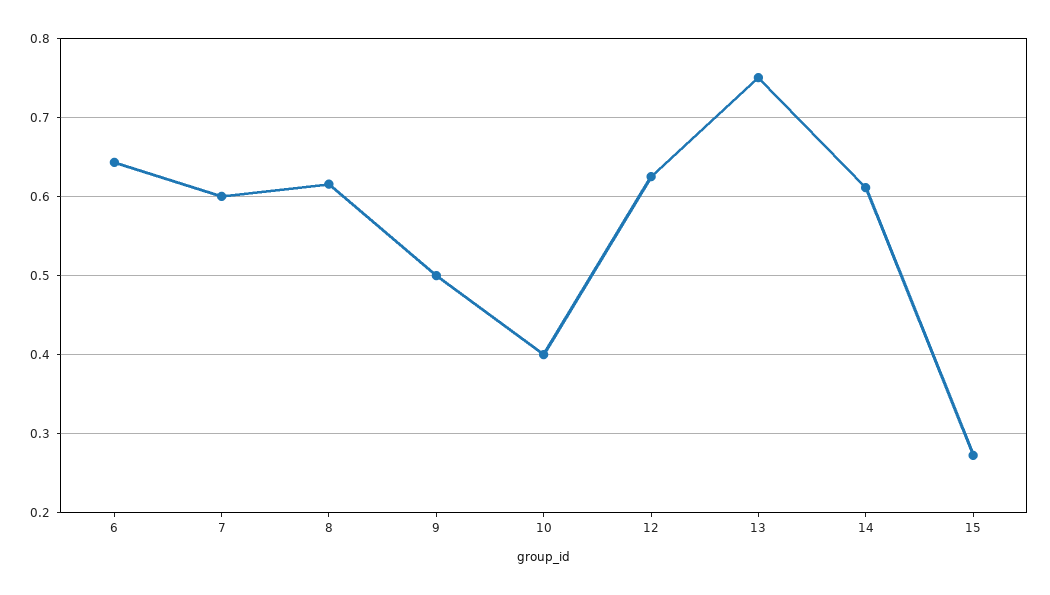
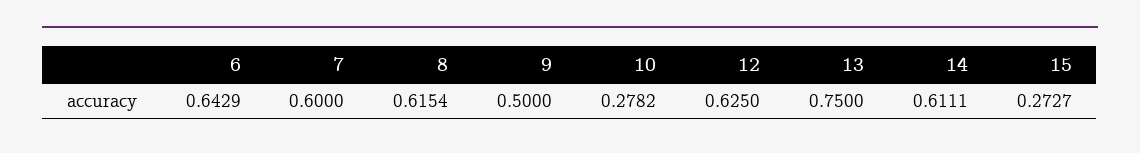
  {
    "6": 0.6429,
    "7": 0.6,
    "8": 0.6154,
    "9": 0.5,
-   "10": 0.4,
+   "10": 0.2782,
    "12": 0.625,
    "13": 0.75,
    "14": 0.6111,
    "15": 0.2727
  }

